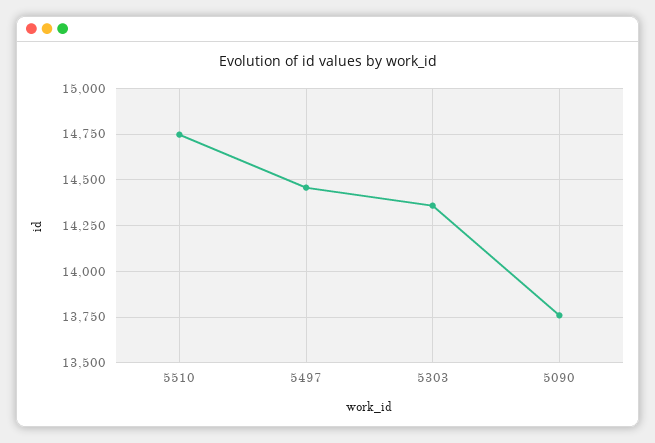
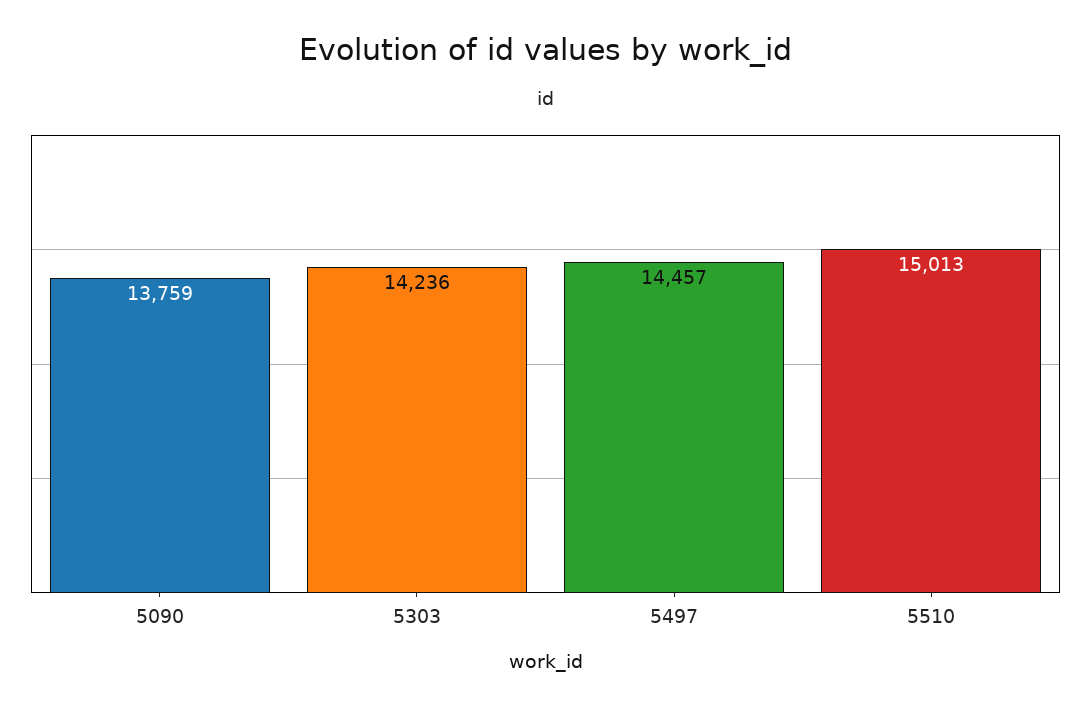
  {
-   "5510": 14750,
+   "5510": 15013,
    "5497": 14457,
-   "5303": 14350,
+   "5303": 14236,
    "5090": 13759
  }

